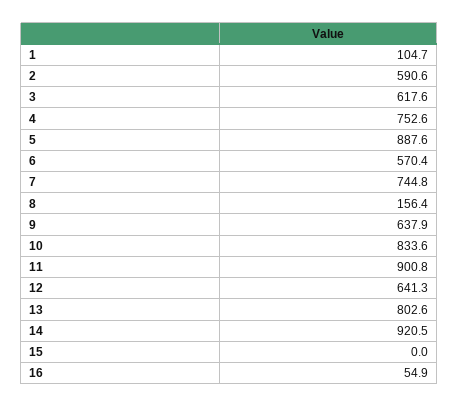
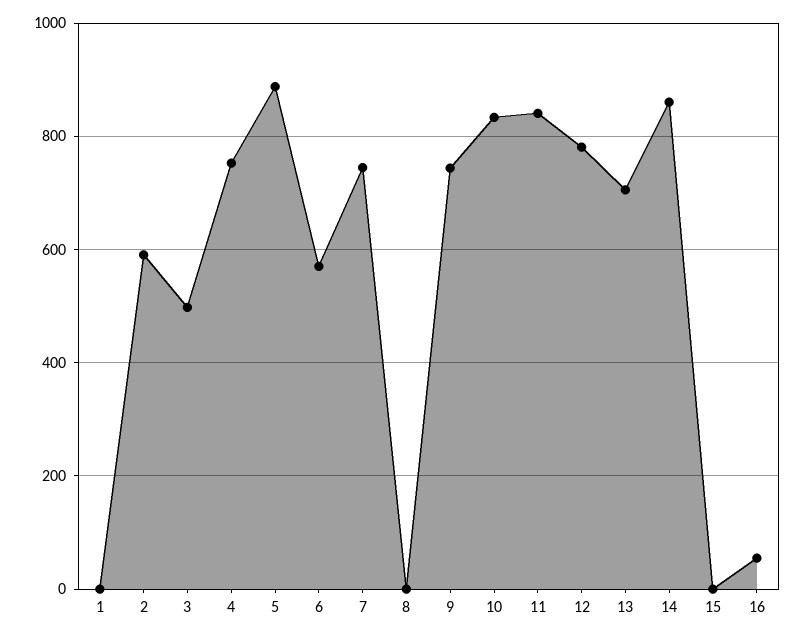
  {
-   "1": 104.7,
+   "1": 0,
    "2": 590.6,
-   "3": 617.6,
+   "3": 500,
    "4": 752.6,
    "5": 887.6,
    "6": 570.4,
    "7": 744.8,
-   "8": 156.4,
+   "8": 0,
-   "9": 637.9,
+   "9": 740,
    "10": 833.6,
-   "11": 900.8,
+   "11": 840,
-   "12": 641.3,
+   "12": 780,
-   "13": 802.6,
+   "13": 700,
-   "14": 920.5,
+   "14": 860,
    "15": 0,
    "16": 54.9
  }

